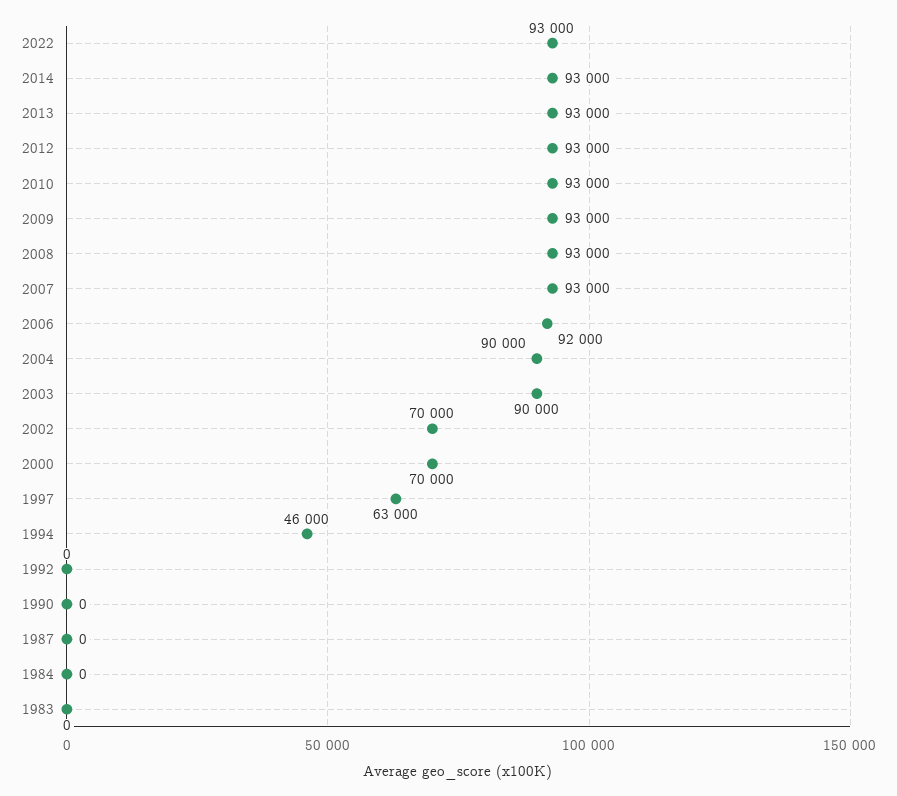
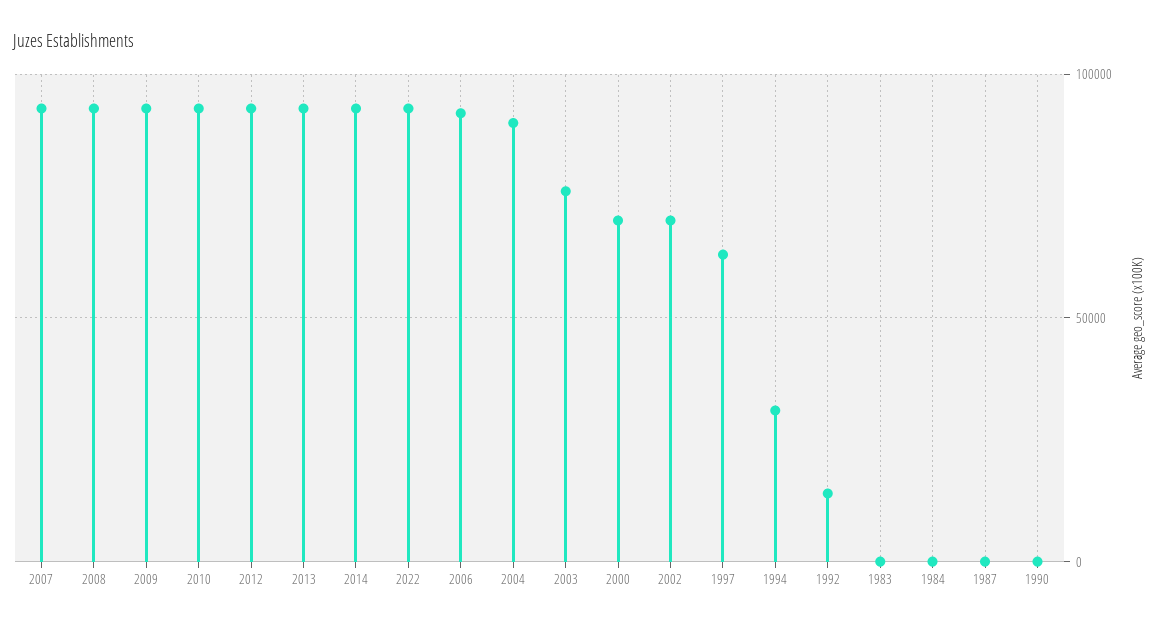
  {
    "2022": 93000,
    "2014": 93000,
    "2013": 93000,
    "2012": 93000,
    "2010": 93000,
    "2009": 93000,
    "2008": 93000,
    "2007": 93000,
    "2006": 92000,
    "2004": 90000,
-   "2003": 90000,
+   "2003": 75000,
    "2002": 70000,
    "2000": 70000,
    "1997": 63000,
-   "1994": 46000,
+   "1994": 30000,
-   "1992": 0,
+   "1992": 15000,
    "1990": 0,
    "1987": 0,
    "1984": 0,
    "1983": 0
  }

